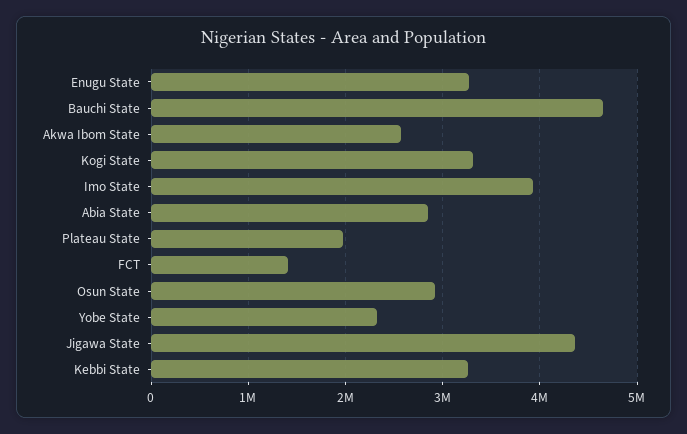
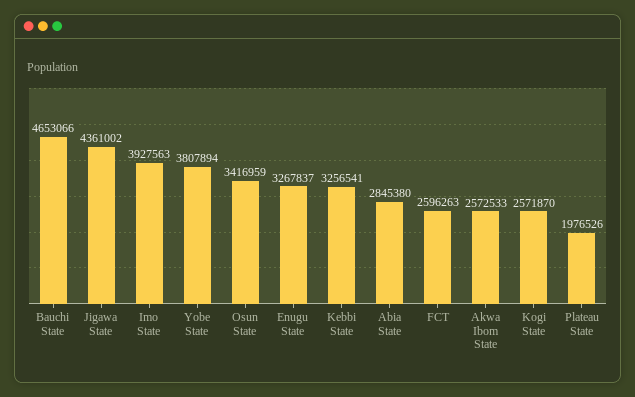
  {
    "Enugu State": 3267837,
    "Bauchi State": 4653066,
    "Akwa Ibom State": 2572533,
-   "Kogi State": 3300000,
+   "Kogi State": 2571870,
    "Imo State": 3927563,
    "Abia State": 2845380,
    "Plateau State": 1976526,
-   "FCT": 1400000,
+   "FCT": 2596263,
-   "Osun State": 2900000,
+   "Osun State": 3416959,
-   "Yobe State": 2300000,
+   "Yobe State": 3807894,
    "Jigawa State": 4361002,
    "Kebbi State": 3256541
  }

